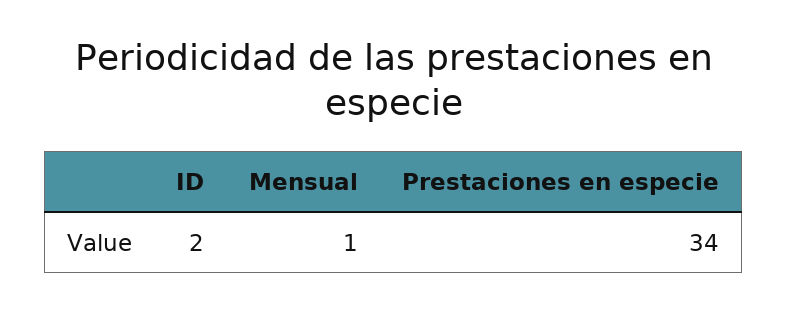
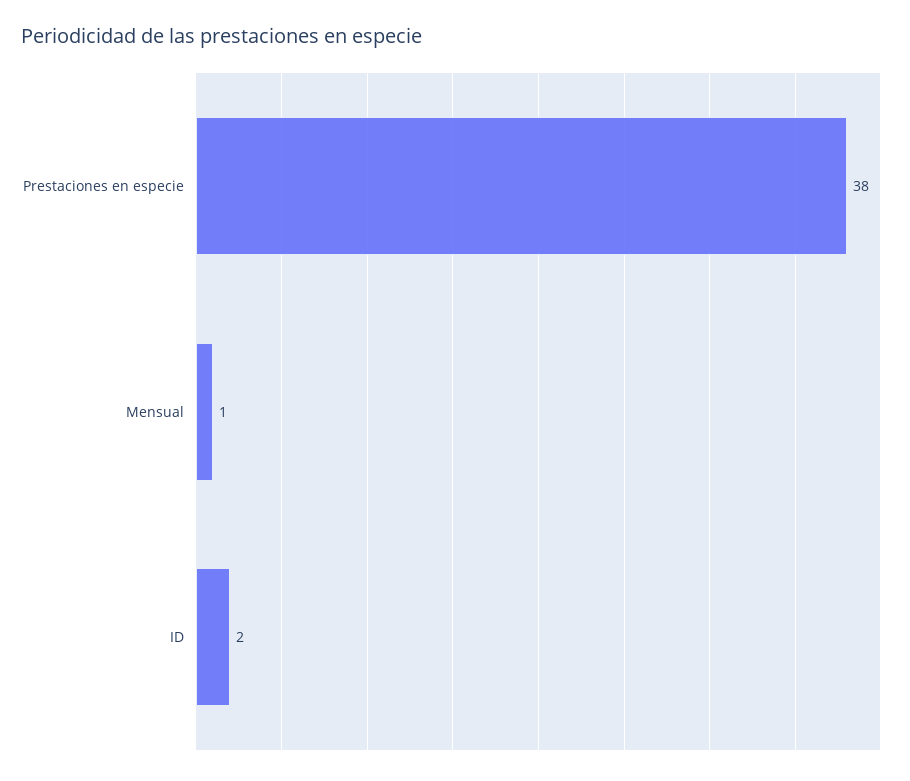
  {
    "ID": 2,
    "Mensual": 1,
-   "Prestaciones en especie": 34
+   "Prestaciones en especie": 38
  }

